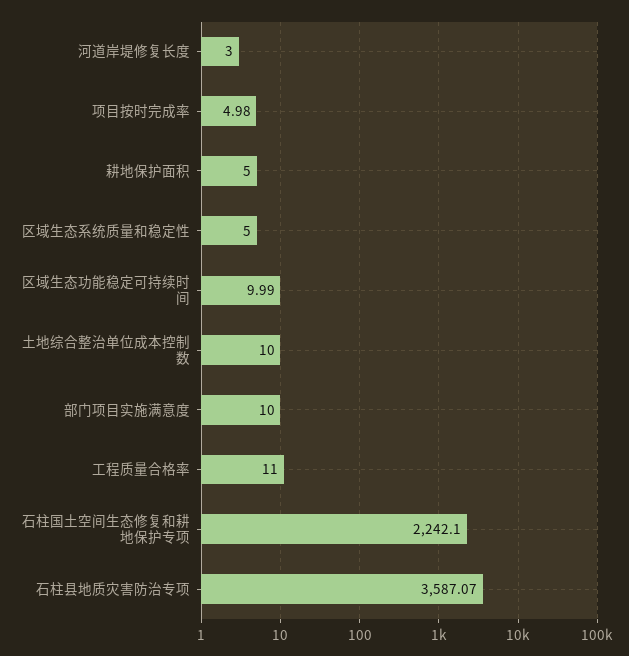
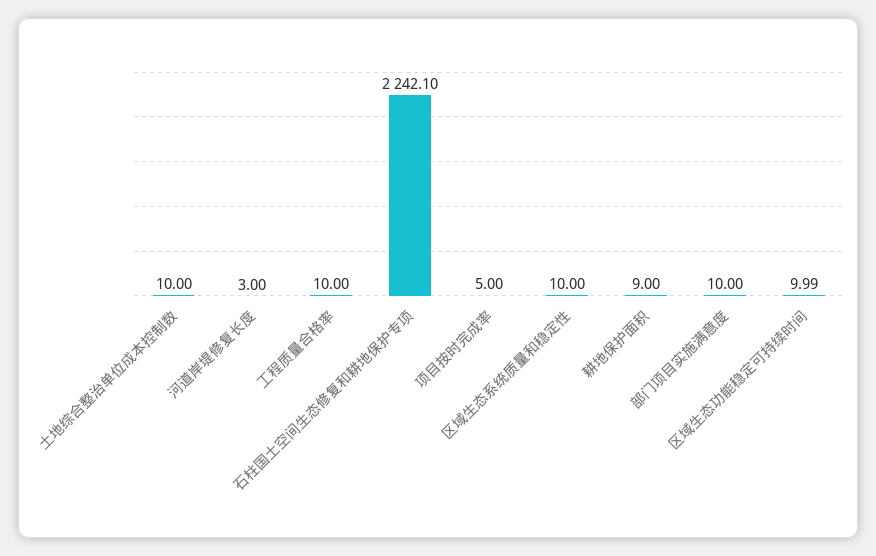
  {
    "河道岸堤修复长度": 3,
-   "项目按时完成率": 4.98,
+   "项目按时完成率": 5,
-   "耕地保护面积": 5,
+   "耕地保护面积": 9,
-   "区域生态系统质量和稳定性": 5,
+   "区域生态系统质量和稳定性": 10,
    "区域生态功能稳定可持续时间": 9.99,
    "土地综合整治单位成本控制数": 10,
    "部门项目实施满意度": 10,
-   "工程质量合格率": 11,
+   "工程质量合格率": 10,
-   "石柱国土空间生态修复和耕地保护专项": 2242.1,
+   "石柱国土空间生态修复和耕地保护专项": 2242.1
-   "石柱县地质灾害防治专项": 3587.07
  }

